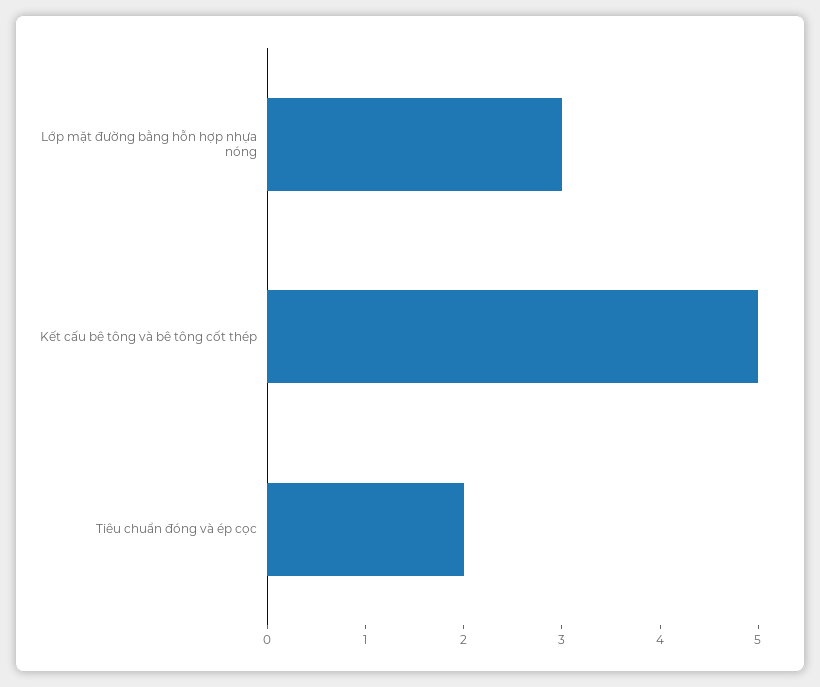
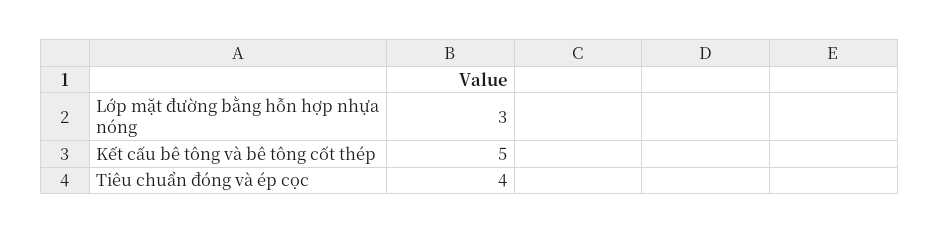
  {
    "Lớp mặt đường bằng hỗn hợp nhựa nóng": 3,
    "Kết cấu bê tông và bê tông cốt thép": 5,
-   "Tiêu chuẩn đóng và ép cọc": 2
+   "Tiêu chuẩn đóng và ép cọc": 4
  }

